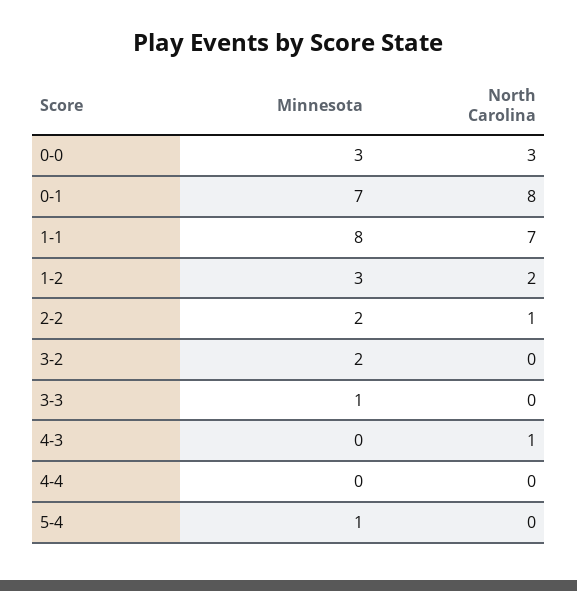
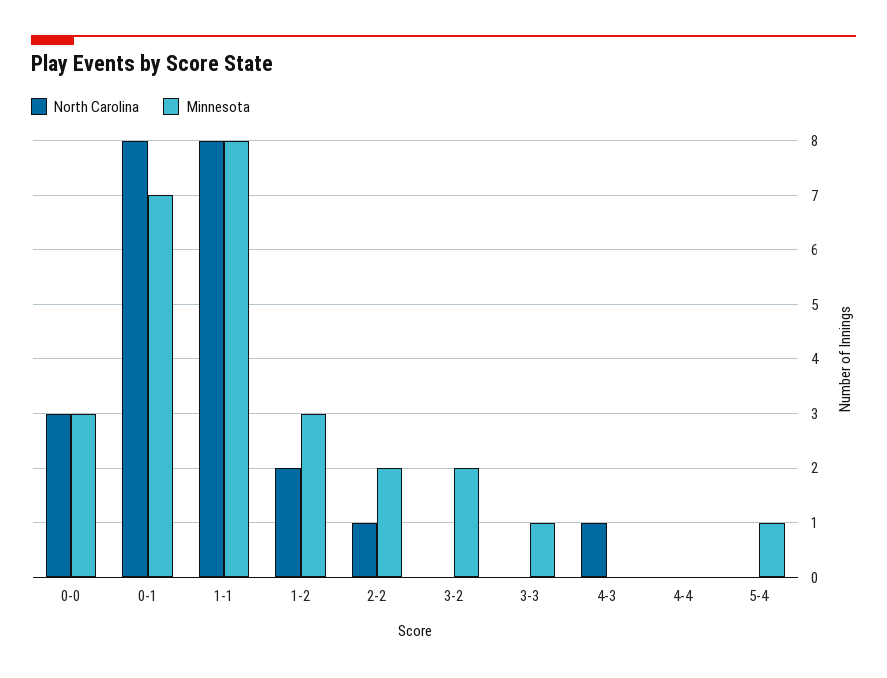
  {
    "Minnesota": {
      "0-0": 3,
      "0-1": 7,
      "1-1": 8,
      "1-2": 3,
      "2-2": 2,
      "3-2": 2,
      "3-3": 1,
      "4-3": 0,
      "4-4": 0,
      "5-4": 1
    },
    "North Carolina": {
      "0-0": 3,
      "0-1": 8,
-     "1-1": 7,
+     "1-1": 8,
      "1-2": 2,
      "2-2": 1,
      "3-2": 0,
      "3-3": 0,
      "4-3": 1,
      "4-4": 0,
      "5-4": 0
    }
  }

